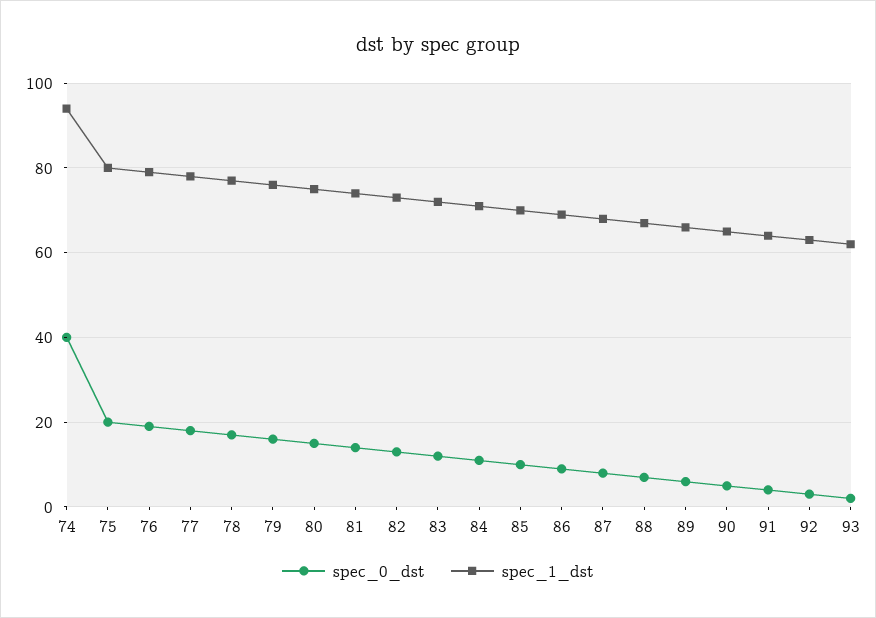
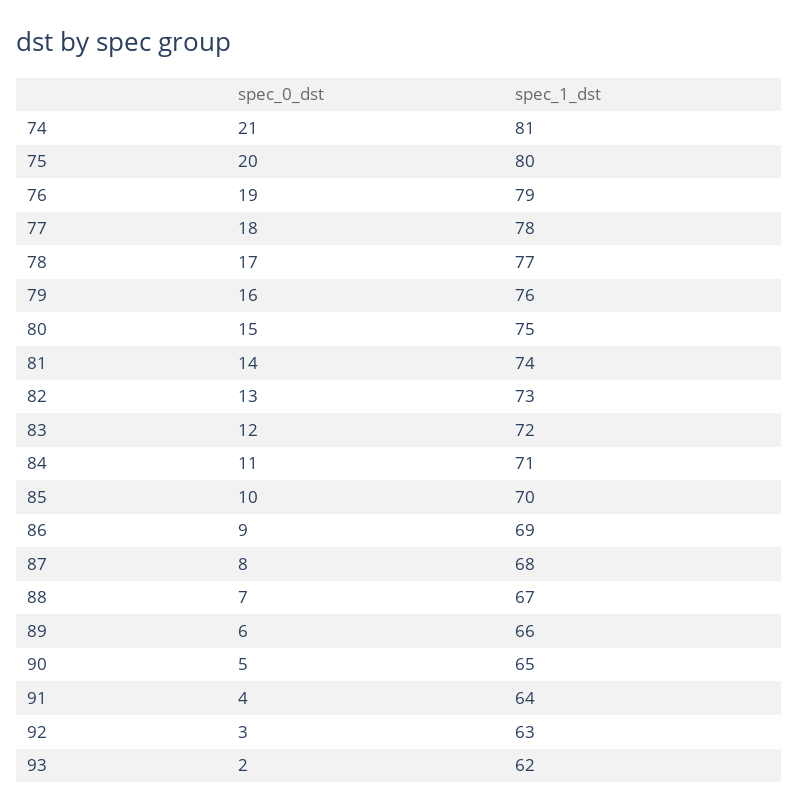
  {
    "spec_0_dst": {
-     "74": 40,
+     "74": 21,
      "75": 20,
      "76": 19,
      "77": 18,
      "78": 17,
      "79": 16,
      "80": 15,
      "81": 14,
      "82": 13,
      "83": 12,
      "84": 11,
      "85": 10,
      "86": 9,
      "87": 8,
      "88": 7,
      "89": 6,
      "90": 5,
      "91": 4,
      "92": 3,
      "93": 2
    },
    "spec_1_dst": {
-     "74": 95,
+     "74": 81,
      "75": 80,
      "76": 79,
      "77": 78,
      "78": 77,
      "79": 76,
      "80": 75,
      "81": 74,
      "82": 73,
      "83": 72,
      "84": 71,
      "85": 70,
      "86": 69,
      "87": 68,
      "88": 67,
      "89": 66,
      "90": 65,
      "91": 64,
      "92": 63,
      "93": 62
    }
  }

